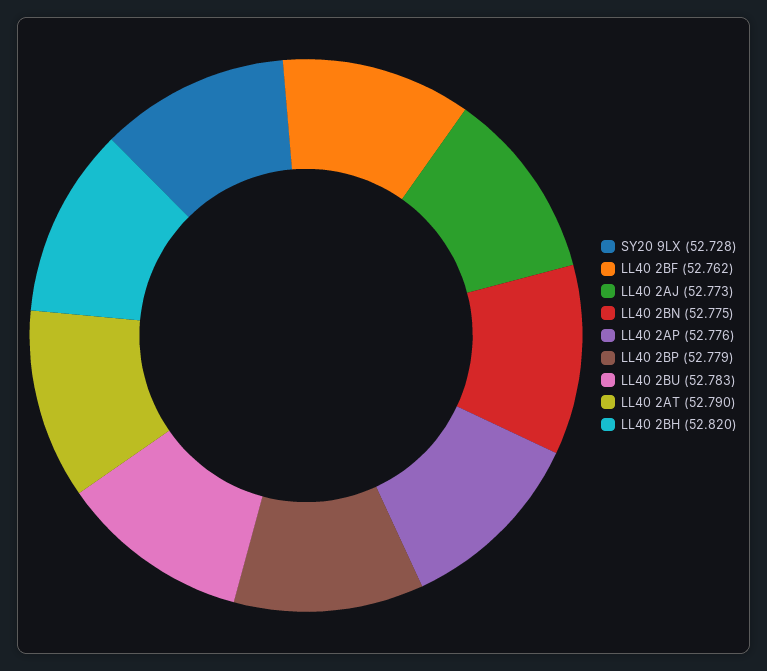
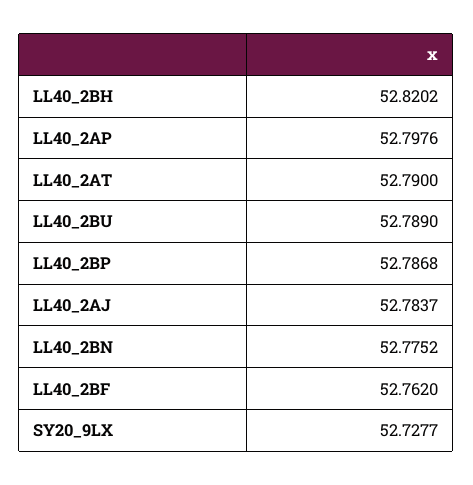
  {
    "SY20 9LX": 52.7277,
    "LL40 2BF": 52.762,
-   "LL40 2AJ": 52.773,
+   "LL40 2AJ": 52.7837,
    "LL40 2BN": 52.7752,
-   "LL40 2AP": 52.776,
+   "LL40 2AP": 52.7976,
-   "LL40 2BP": 52.779,
+   "LL40 2BP": 52.7868,
-   "LL40 2BU": 52.783,
+   "LL40 2BU": 52.789,
    "LL40 2AT": 52.79,
    "LL40 2BH": 52.8202
  }

